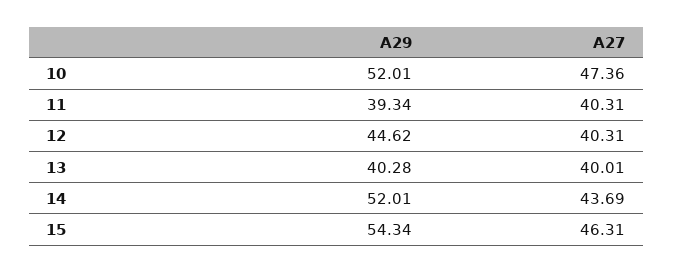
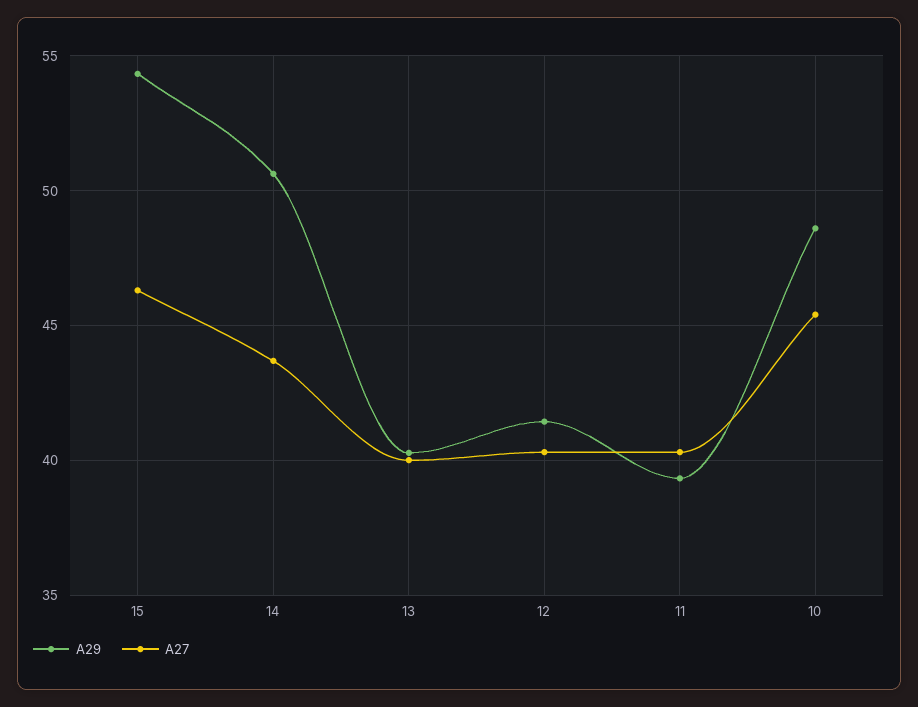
  {
    "A29": {
-     "10": 52.01,
+     "10": 48.5,
      "11": 39.34,
-     "12": 44.62,
+     "12": 41.5,
      "13": 40.28,
-     "14": 52.01,
+     "14": 50.5,
      "15": 54.34
    },
    "A27": {
-     "10": 47.36,
+     "10": 45.5,
      "11": 40.31,
      "12": 40.31,
      "13": 40.01,
      "14": 43.69,
      "15": 46.31
    }
  }

